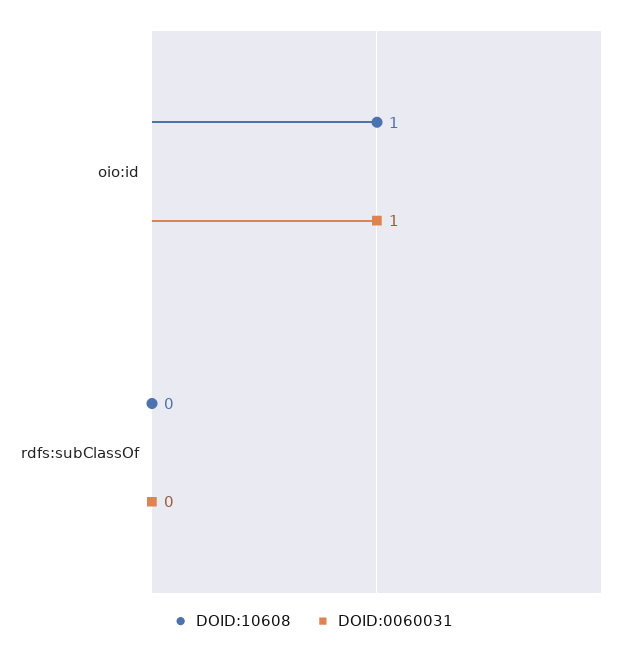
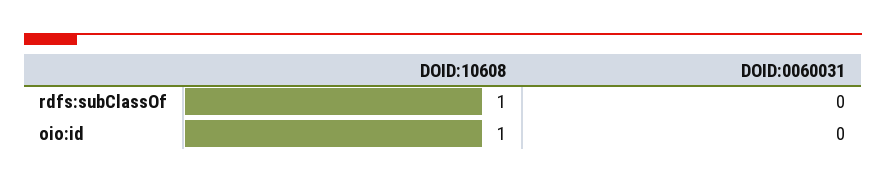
  {
    "DOID:10608": {
      "oio:id": 1,
-     "rdfs:subClassOf": 0
+     "rdfs:subClassOf": 1
    },
    "DOID:0060031": {
-     "oio:id": 1,
+     "oio:id": 0,
      "rdfs:subClassOf": 0
    }
  }

